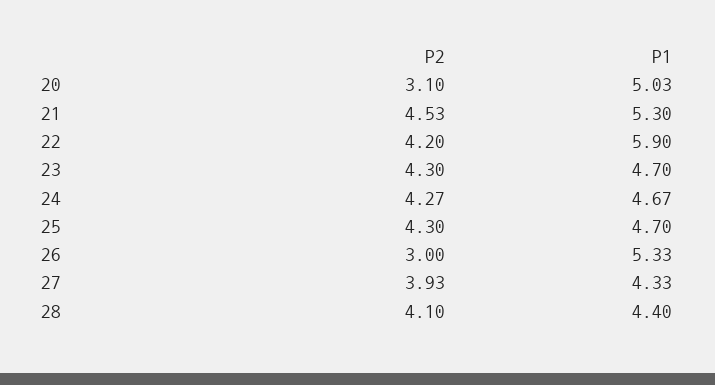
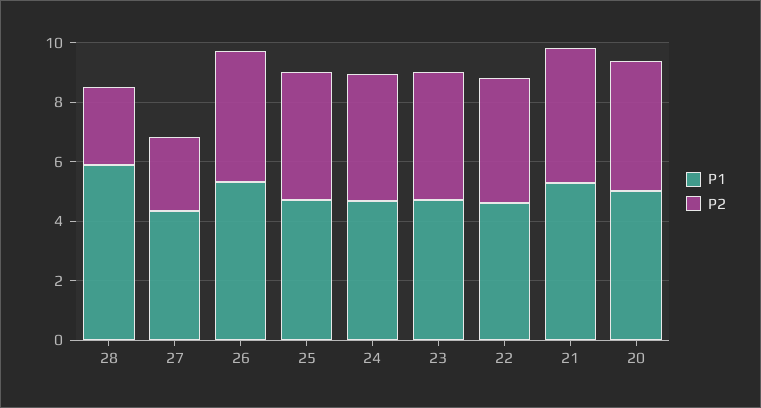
  {
    "P2": {
-     "20": 3.1,
+     "20": 4.5,
      "21": 4.53,
      "22": 4.2,
      "23": 4.3,
      "24": 4.27,
      "25": 4.3,
-     "26": 3,
+     "26": 4.5,
-     "27": 3.93,
+     "27": 2.5,
-     "28": 4.1
+     "28": 2.5
    },
    "P1": {
      "20": 5.03,
      "21": 5.3,
-     "22": 5.9,
+     "22": 4.5,
      "23": 4.7,
      "24": 4.67,
      "25": 4.7,
      "26": 5.33,
      "27": 4.33,
-     "28": 4.4
+     "28": 6
    }
  }

